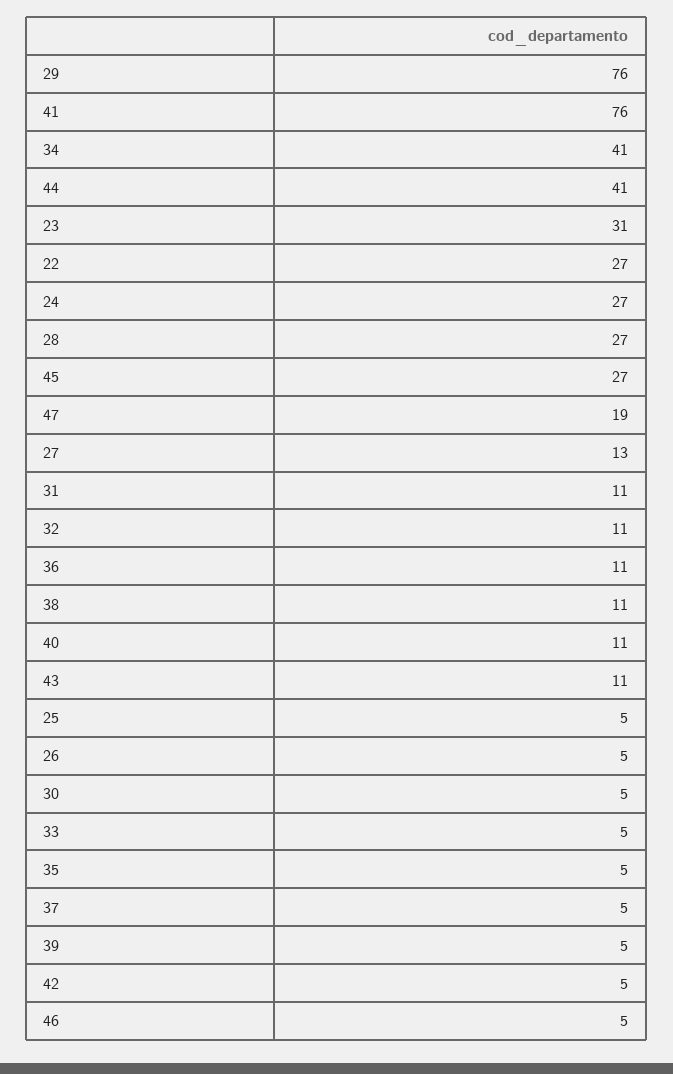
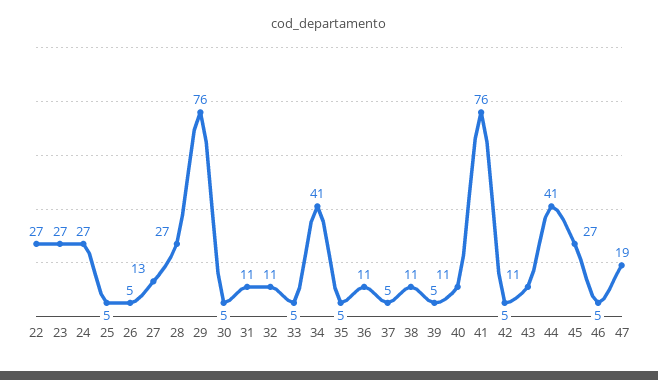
  {
    "29": 76,
    "41": 76,
    "34": 41,
    "44": 41,
-   "23": 31,
+   "23": 27,
    "22": 27,
    "24": 27,
    "28": 27,
    "45": 27,
    "47": 19,
    "27": 13,
    "31": 11,
    "32": 11,
    "36": 11,
    "38": 11,
    "40": 11,
    "43": 11,
    "25": 5,
    "26": 5,
    "30": 5,
    "33": 5,
    "35": 5,
    "37": 5,
    "39": 5,
    "42": 5,
    "46": 5
  }

